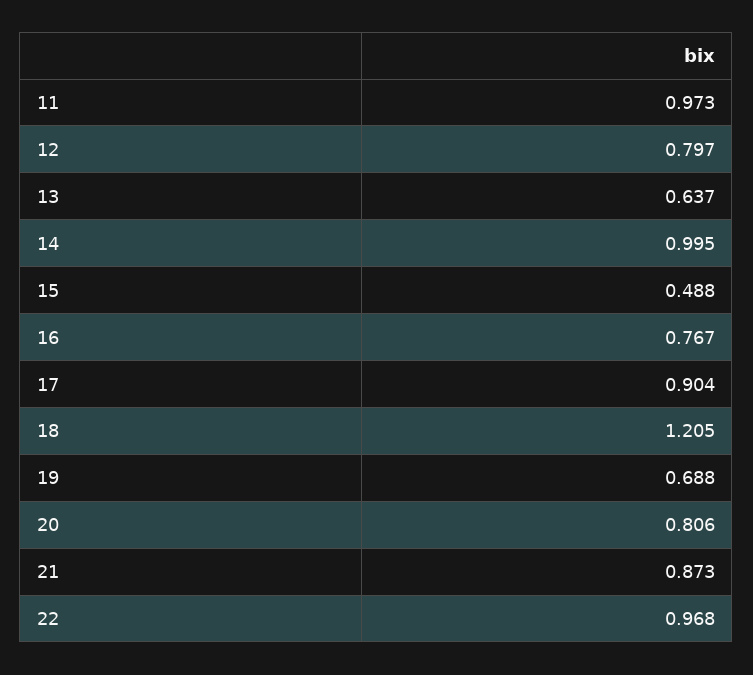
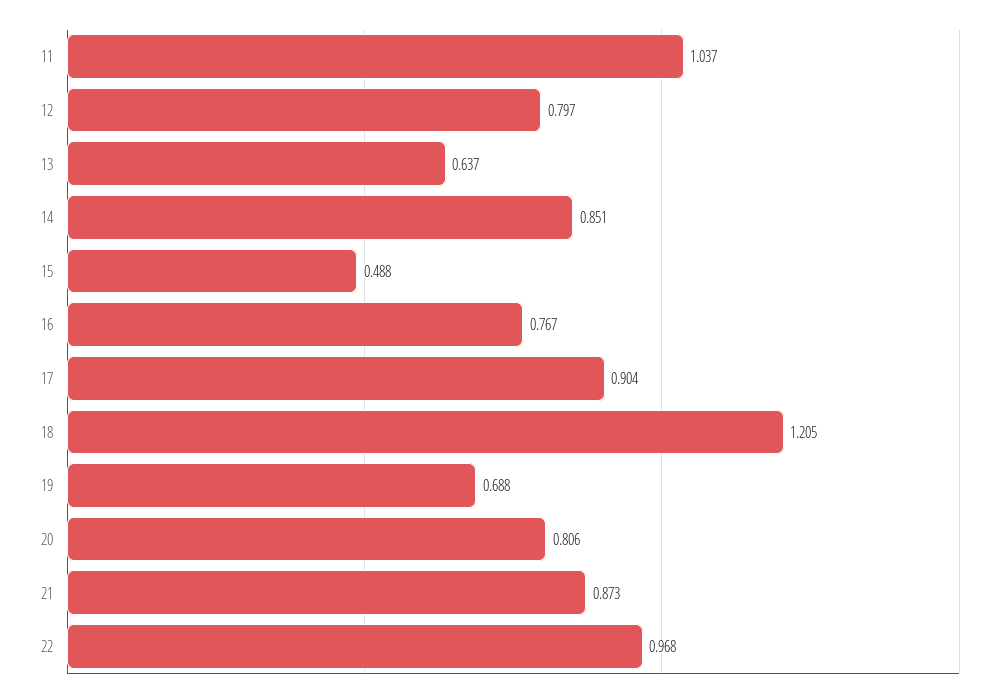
  {
-   "11": 0.973,
+   "11": 1.037,
    "12": 0.797,
    "13": 0.637,
-   "14": 0.995,
+   "14": 0.851,
    "15": 0.488,
    "16": 0.767,
    "17": 0.904,
    "18": 1.205,
    "19": 0.688,
    "20": 0.806,
    "21": 0.873,
    "22": 0.968
  }

